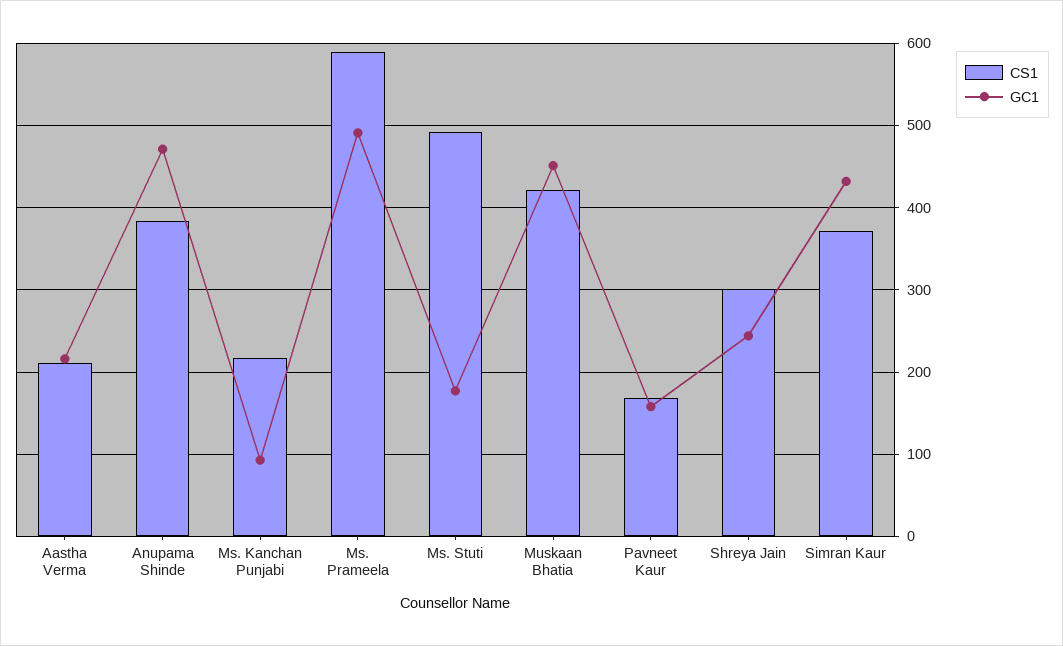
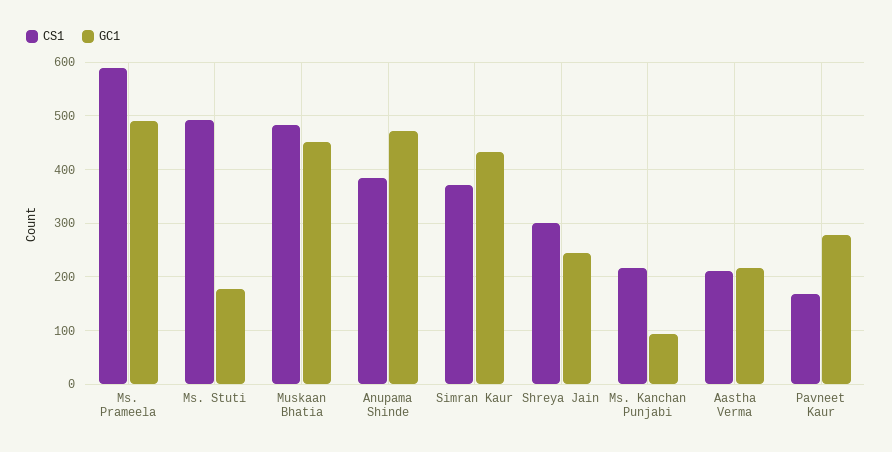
  {
    "CS1": {
      "Aastha Verma": 210,
      "Anupama Shinde": 380,
      "Ms. Kanchan Punjabi": 220,
      "Ms. Prameela": 590,
      "Ms. Stuti": 490,
-     "Muskaan Bhatia": 420,
+     "Muskaan Bhatia": 480,
      "Pavneet Kaur": 170,
      "Shreya Jain": 300,
      "Simran Kaur": 370
    },
    "GC1": {
      "Aastha Verma": 220,
      "Anupama Shinde": 470,
      "Ms. Kanchan Punjabi": 90,
      "Ms. Prameela": 490,
      "Ms. Stuti": 180,
      "Muskaan Bhatia": 450,
-     "Pavneet Kaur": 160,
+     "Pavneet Kaur": 280,
      "Shreya Jain": 240,
      "Simran Kaur": 430
    }
  }

